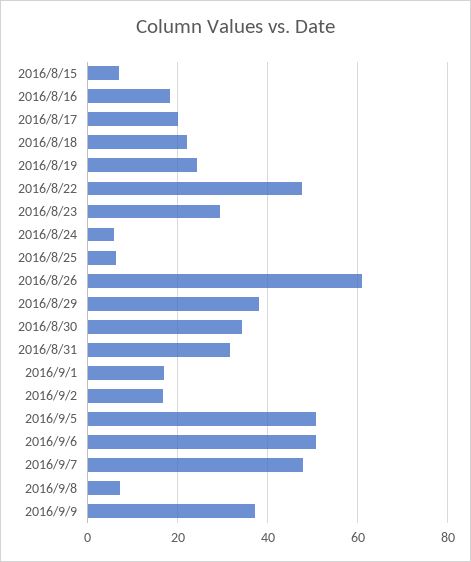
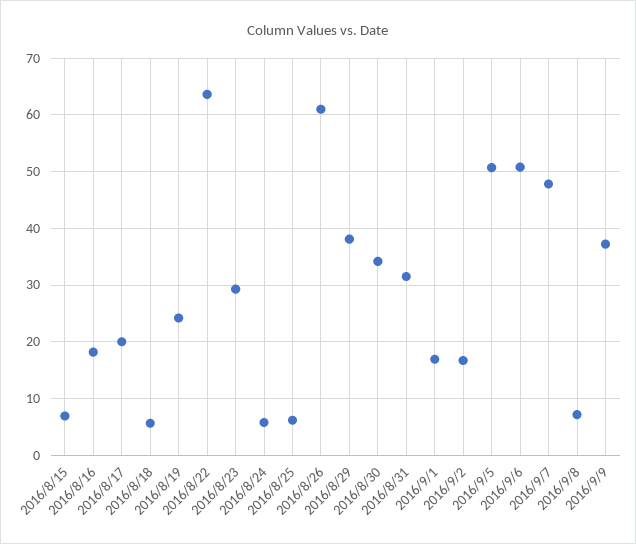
  {
    "2016/8/15": 6,
    "2016/8/16": 18,
    "2016/8/17": 20,
-   "2016/8/18": 22,
+   "2016/8/18": 6,
    "2016/8/19": 24,
-   "2016/8/22": 48,
+   "2016/8/22": 64,
    "2016/8/23": 30,
    "2016/8/24": 6,
    "2016/8/25": 6,
    "2016/8/26": 62,
    "2016/8/29": 38,
    "2016/8/30": 34,
    "2016/8/31": 32,
    "2016/9/1": 16,
    "2016/9/2": 16,
    "2016/9/5": 50,
    "2016/9/6": 50,
    "2016/9/7": 48,
    "2016/9/8": 8,
    "2016/9/9": 38
  }

